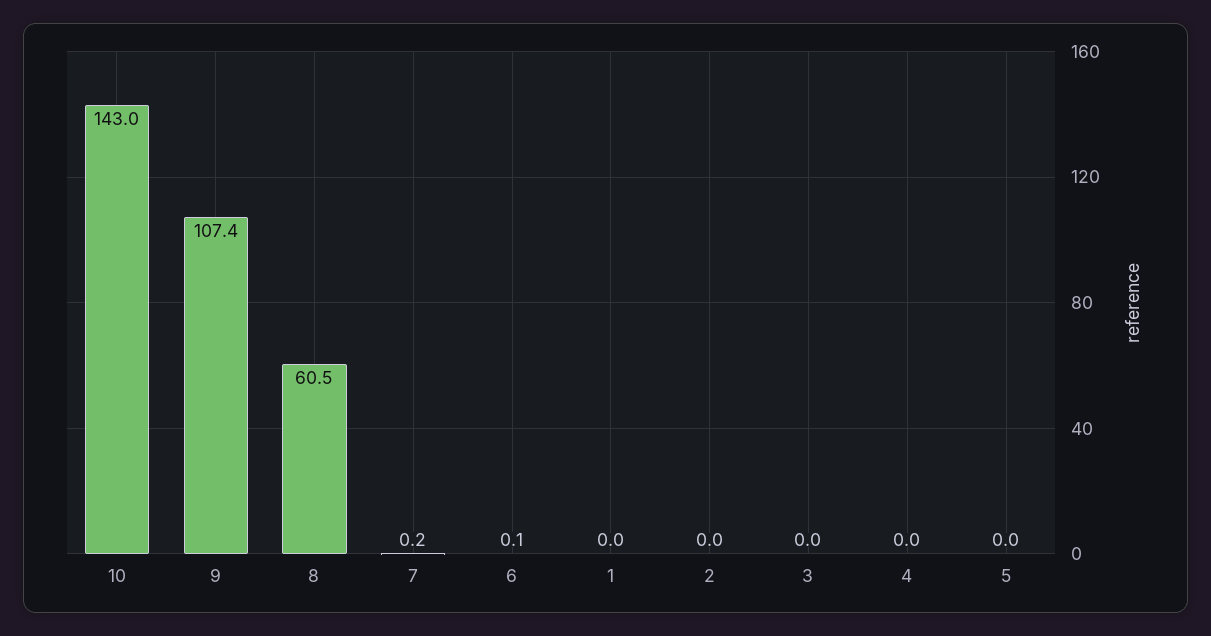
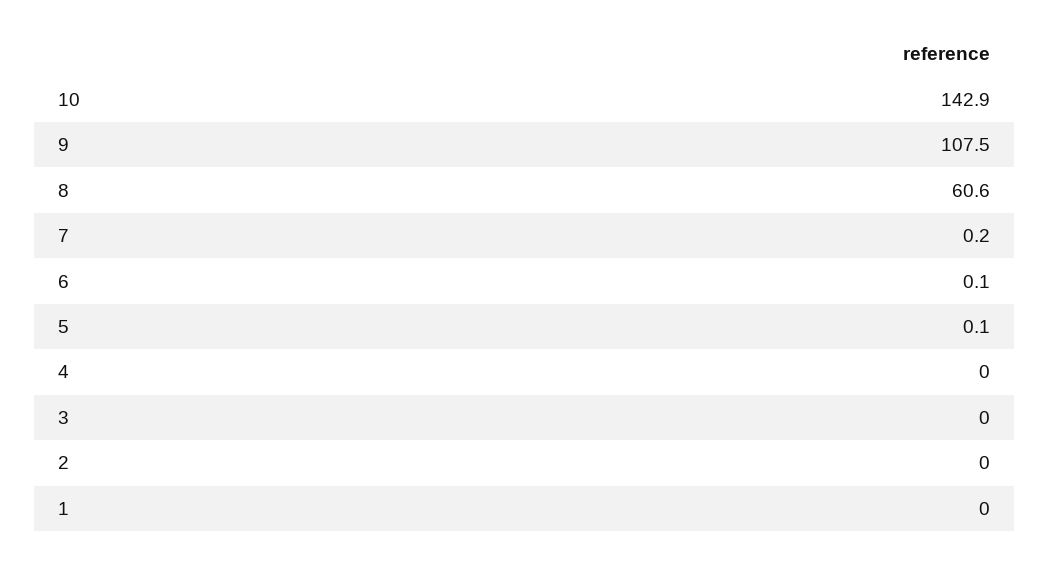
  {
-   "10": 143,
+   "10": 142.9,
-   "9": 107.4,
+   "9": 107.5,
-   "8": 60.5,
+   "8": 60.6,
    "7": 0.2,
    "6": 0.1,
    "1": 0,
    "2": 0,
    "3": 0,
    "4": 0,
-   "5": 0
+   "5": 0.1
  }

